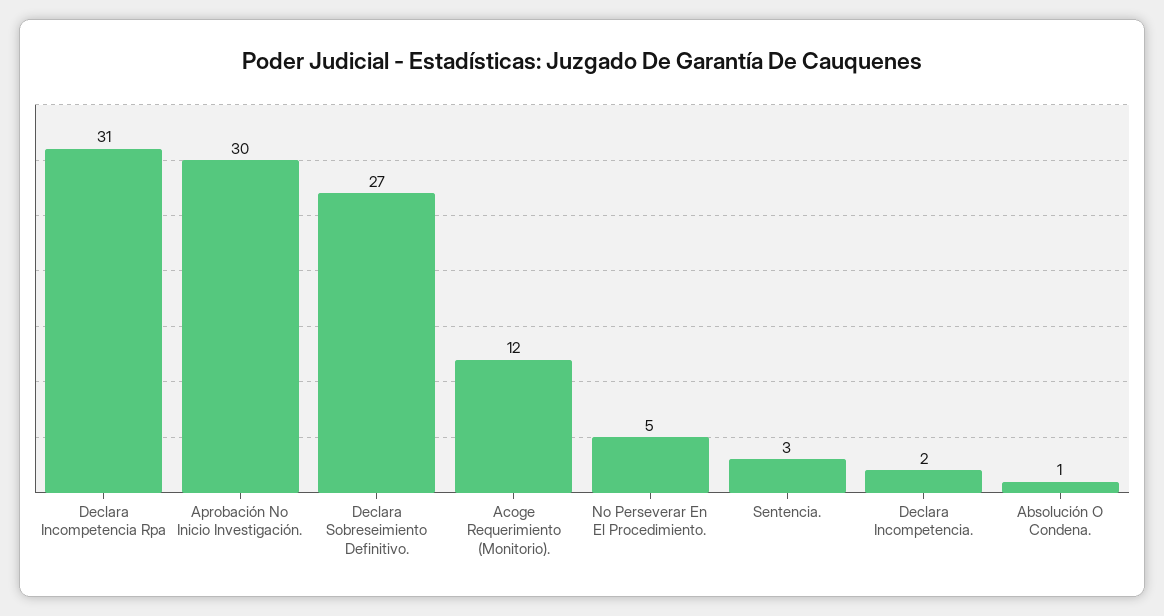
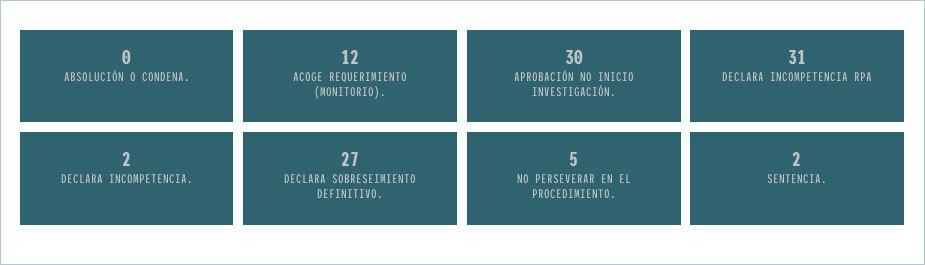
  {
    "Declara Incompetencia Rpa": 31,
    "Aprobación No Inicio Investigación.": 30,
    "Declara Sobreseimiento Definitivo.": 27,
    "Acoge Requerimiento (Monitorio).": 12,
    "No Perseverar En El Procedimiento.": 5,
-   "Sentencia.": 3,
+   "Sentencia.": 2,
    "Declara Incompetencia.": 2,
-   "Absolución O Condena.": 1
+   "Absolución O Condena.": 0
  }

